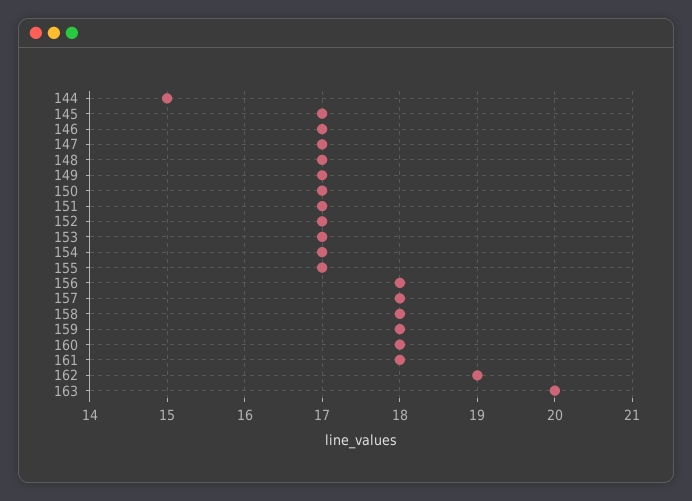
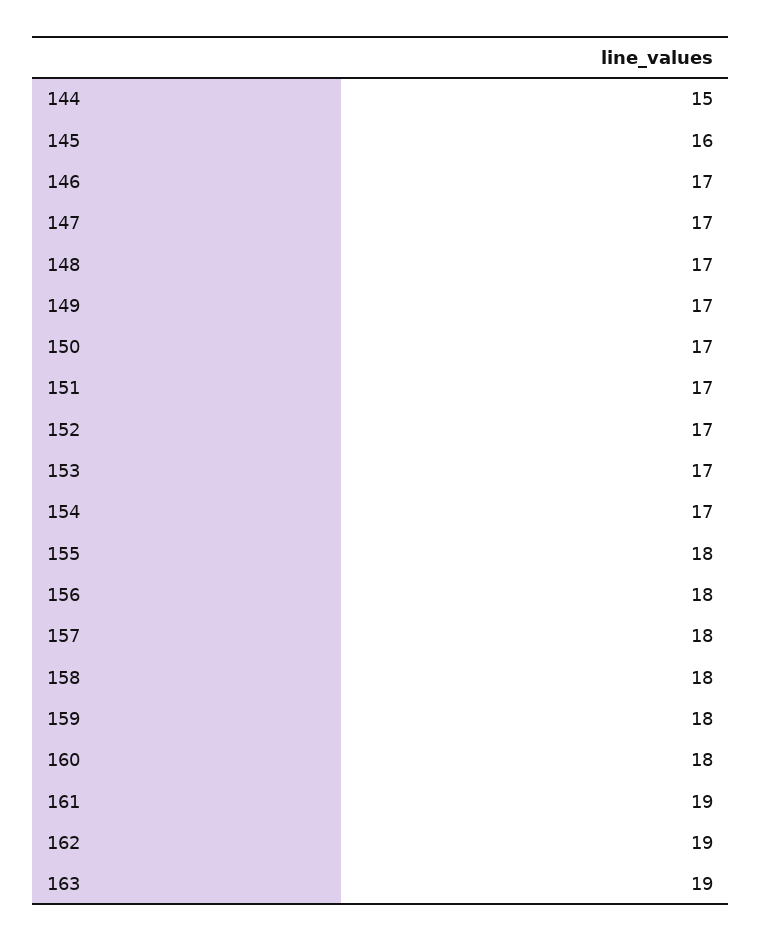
  {
    "144": 15,
-   "145": 17,
+   "145": 16,
    "146": 17,
    "147": 17,
    "148": 17,
    "149": 17,
    "150": 17,
    "151": 17,
    "152": 17,
    "153": 17,
    "154": 17,
-   "155": 17,
+   "155": 18,
    "156": 18,
    "157": 18,
    "158": 18,
    "159": 18,
    "160": 18,
-   "161": 18,
+   "161": 19,
    "162": 19,
-   "163": 20
+   "163": 19
  }

